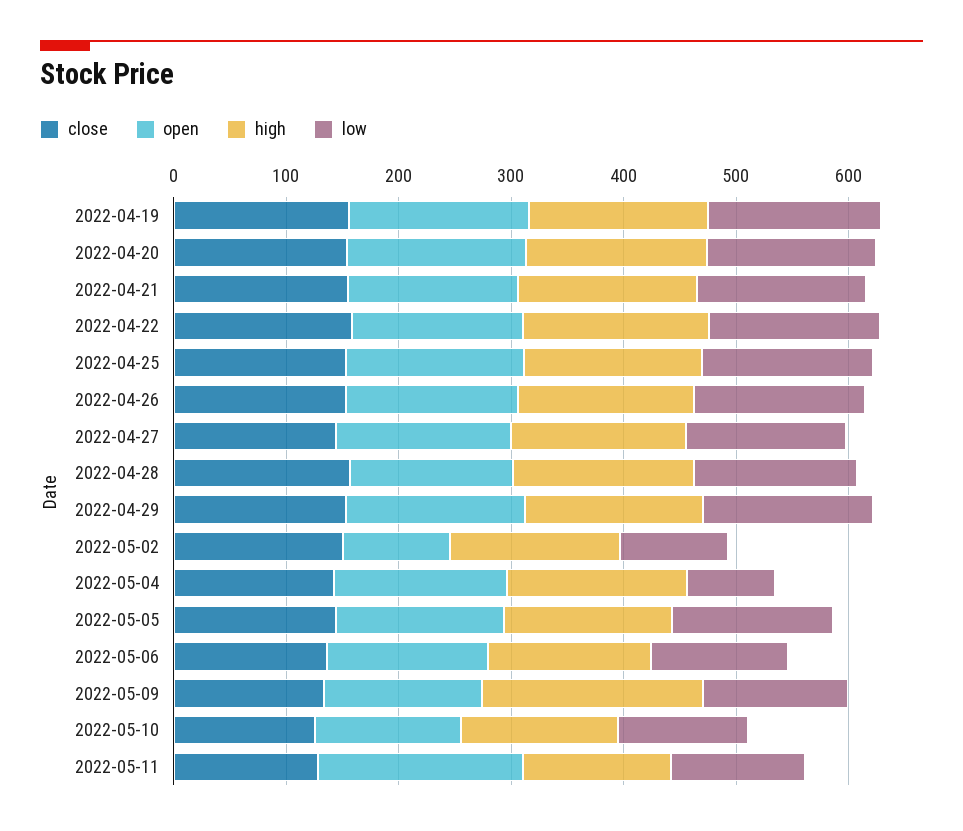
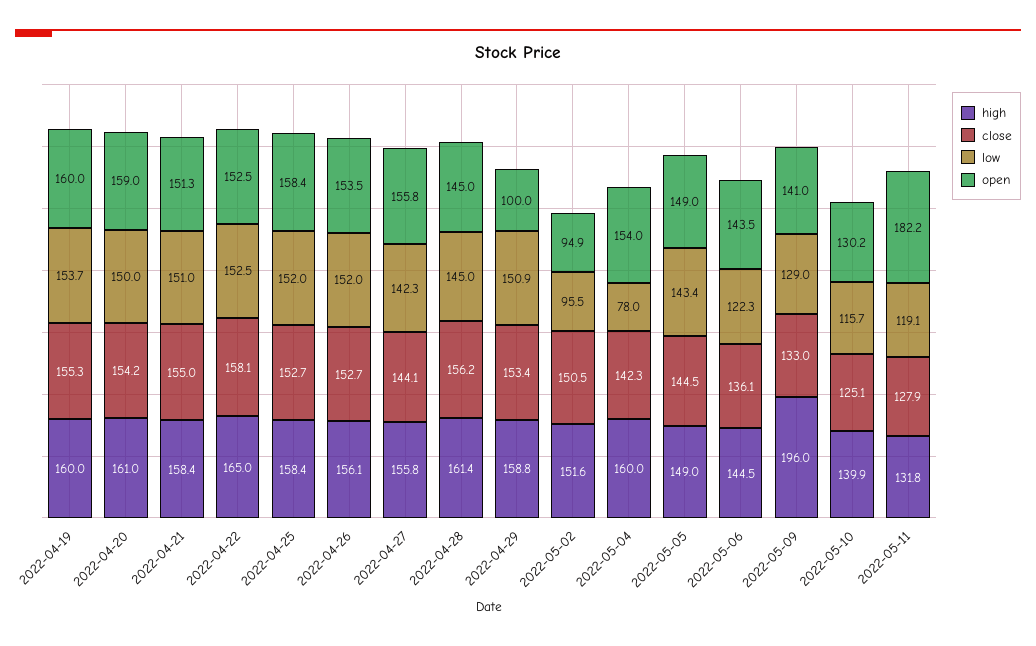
  {
    "close": {
      "2022-04-19": 155.3,
      "2022-04-20": 154.2,
      "2022-04-21": 155,
      "2022-04-22": 158.1,
      "2022-04-25": 152.7,
      "2022-04-26": 152.7,
      "2022-04-27": 144.1,
      "2022-04-28": 156.2,
      "2022-04-29": 153.4,
      "2022-05-02": 150.5,
      "2022-05-04": 142.3,
      "2022-05-05": 144.5,
      "2022-05-06": 136.1,
      "2022-05-09": 133,
      "2022-05-10": 125.1,
      "2022-05-11": 127.9
    },
    "open": {
      "2022-04-19": 160,
      "2022-04-20": 159,
      "2022-04-21": 151.3,
      "2022-04-22": 152.5,
      "2022-04-25": 158.4,
      "2022-04-26": 153.5,
      "2022-04-27": 155.8,
      "2022-04-28": 145,
-     "2022-04-29": 160,
+     "2022-04-29": 100,
      "2022-05-02": 94.9,
      "2022-05-04": 154,
      "2022-05-05": 149,
      "2022-05-06": 143.5,
      "2022-05-09": 141,
      "2022-05-10": 130.2,
      "2022-05-11": 182.2
    },
    "high": {
      "2022-04-19": 160,
      "2022-04-20": 161,
      "2022-04-21": 158.4,
      "2022-04-22": 165,
      "2022-04-25": 158.4,
      "2022-04-26": 156.1,
      "2022-04-27": 155.8,
      "2022-04-28": 161.4,
      "2022-04-29": 158.8,
      "2022-05-02": 151.6,
      "2022-05-04": 160,
      "2022-05-05": 149,
      "2022-05-06": 144.5,
      "2022-05-09": 196,
      "2022-05-10": 139.9,
      "2022-05-11": 131.8
    },
    "low": {
      "2022-04-19": 153.7,
      "2022-04-20": 150,
      "2022-04-21": 151,
      "2022-04-22": 152.5,
      "2022-04-25": 152,
      "2022-04-26": 152,
      "2022-04-27": 142.3,
      "2022-04-28": 145,
      "2022-04-29": 150.9,
      "2022-05-02": 95.5,
      "2022-05-04": 78,
      "2022-05-05": 143.4,
      "2022-05-06": 122.3,
      "2022-05-09": 129,
      "2022-05-10": 115.7,
      "2022-05-11": 119.1
    }
  }

